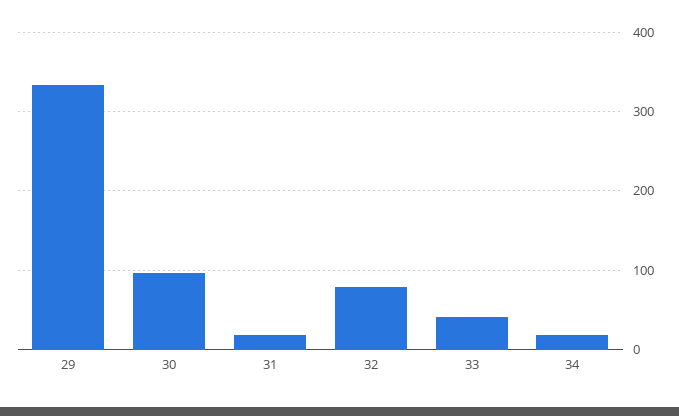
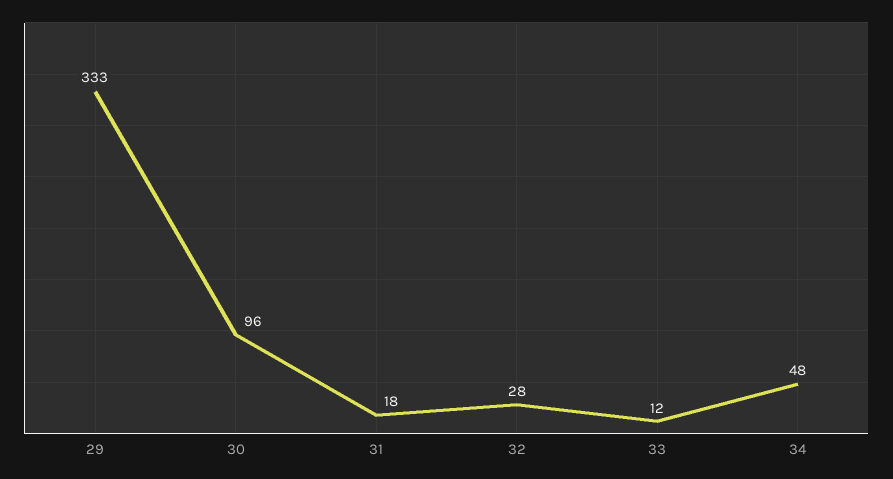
  {
    "29": 333,
    "30": 96,
    "31": 18,
-   "32": 80,
+   "32": 28,
-   "33": 40,
+   "33": 12,
-   "34": 20
+   "34": 48
  }

